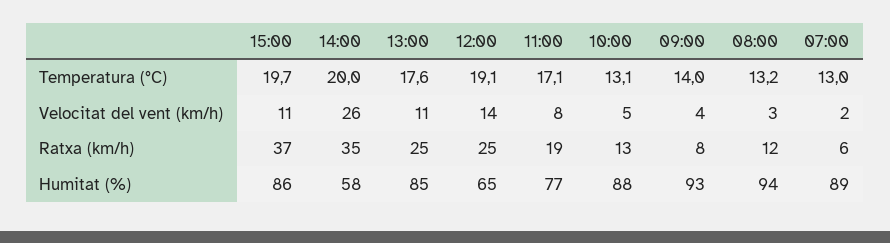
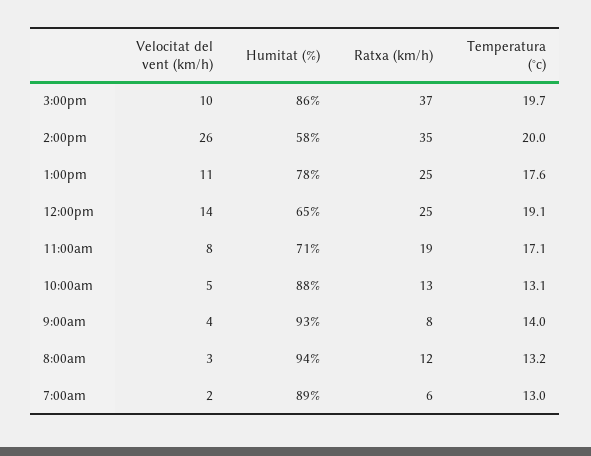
  {
    "15:00": {
      "Temperatura (°C)": 19.7,
-     "Velocitat del vent (km/h)": 11,
+     "Velocitat del vent (km/h)": 10,
      "Ratxa (km/h)": 37,
      "Humitat (%)": 86
    },
    "14:00": {
      "Temperatura (°C)": 20,
      "Velocitat del vent (km/h)": 26,
      "Ratxa (km/h)": 35,
      "Humitat (%)": 58
    },
    "13:00": {
      "Temperatura (°C)": 17.6,
      "Velocitat del vent (km/h)": 11,
      "Ratxa (km/h)": 25,
-     "Humitat (%)": 85
+     "Humitat (%)": 78
    },
    "12:00": {
      "Temperatura (°C)": 19.1,
      "Velocitat del vent (km/h)": 14,
      "Ratxa (km/h)": 25,
      "Humitat (%)": 65
    },
    "11:00": {
      "Temperatura (°C)": 17.1,
      "Velocitat del vent (km/h)": 8,
      "Ratxa (km/h)": 19,
-     "Humitat (%)": 77
+     "Humitat (%)": 71
    },
    "10:00": {
      "Temperatura (°C)": 13.1,
      "Velocitat del vent (km/h)": 5,
      "Ratxa (km/h)": 13,
      "Humitat (%)": 88
    },
    "09:00": {
      "Temperatura (°C)": 14,
      "Velocitat del vent (km/h)": 4,
      "Ratxa (km/h)": 8,
      "Humitat (%)": 93
    },
    "08:00": {
      "Temperatura (°C)": 13.2,
      "Velocitat del vent (km/h)": 3,
      "Ratxa (km/h)": 12,
      "Humitat (%)": 94
    },
    "07:00": {
      "Temperatura (°C)": 13,
      "Velocitat del vent (km/h)": 2,
      "Ratxa (km/h)": 6,
      "Humitat (%)": 89
    }
  }

